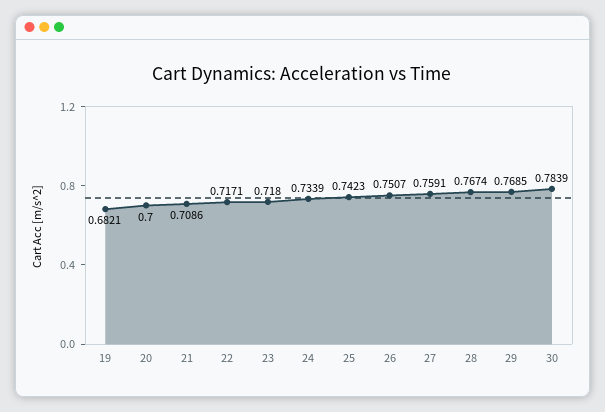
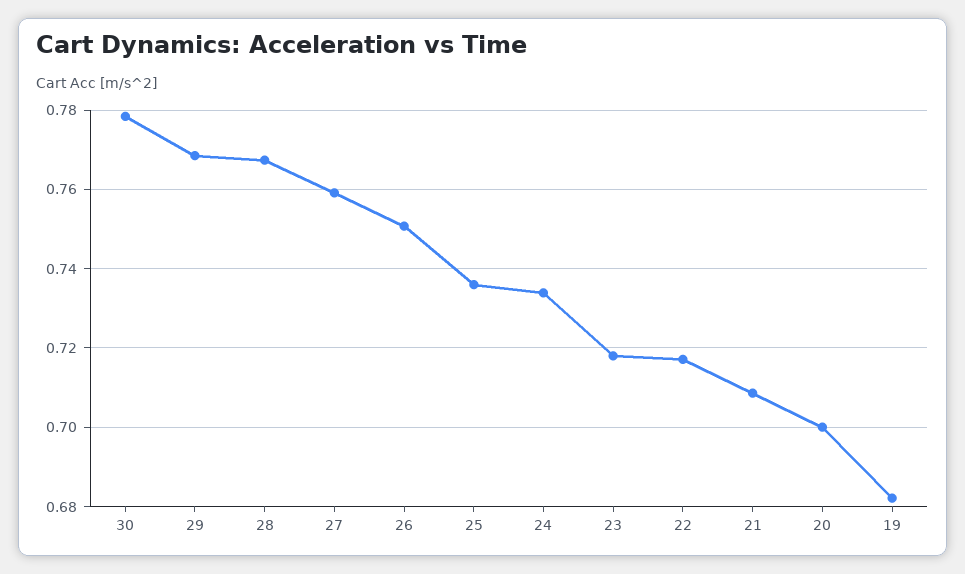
  {
    "19": 0.6821,
    "20": 0.7,
    "21": 0.7086,
    "22": 0.7171,
    "23": 0.718,
    "24": 0.7339,
-   "25": 0.7423,
+   "25": 0.736,
    "26": 0.7507,
    "27": 0.7591,
    "28": 0.7674,
    "29": 0.7685,
-   "30": 0.7839
+   "30": 0.778
  }

